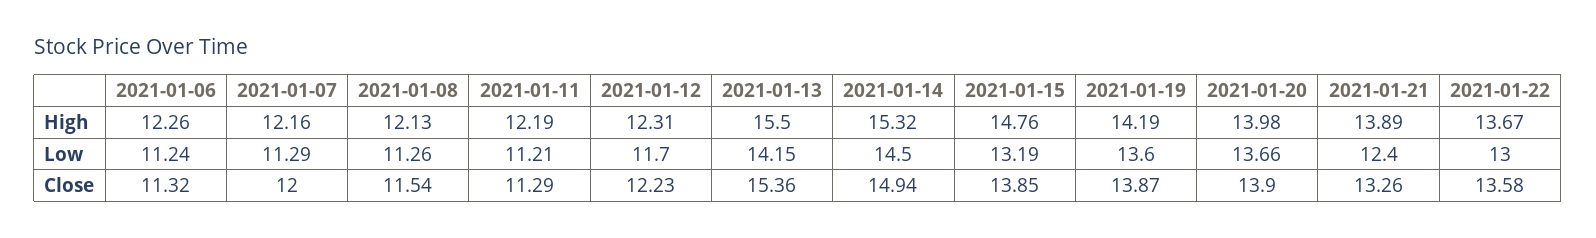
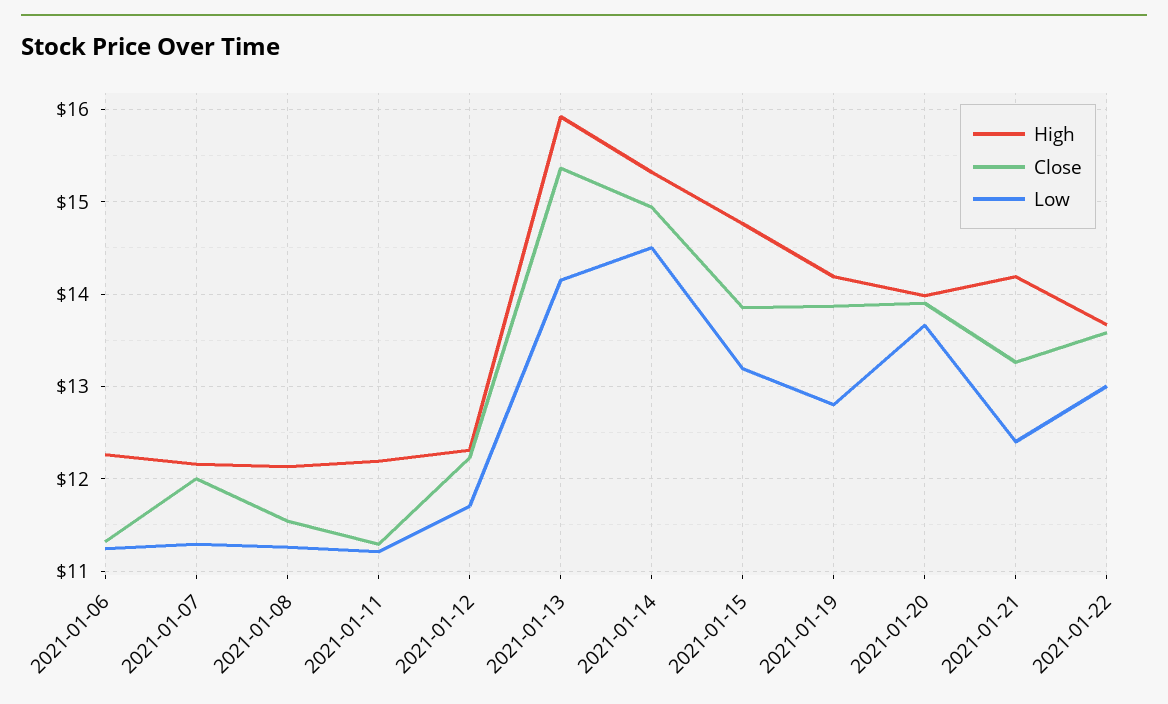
  {
    "High": {
      "2021-01-06": 12.26,
      "2021-01-07": 12.16,
      "2021-01-08": 12.13,
      "2021-01-11": 12.19,
      "2021-01-12": 12.31,
-     "2021-01-13": 15.5,
+     "2021-01-13": 15.9,
      "2021-01-14": 15.32,
      "2021-01-15": 14.76,
      "2021-01-19": 14.19,
      "2021-01-20": 13.98,
-     "2021-01-21": 13.89,
+     "2021-01-21": 14.2,
      "2021-01-22": 13.67
    },
    "Low": {
      "2021-01-06": 11.24,
      "2021-01-07": 11.29,
      "2021-01-08": 11.26,
      "2021-01-11": 11.21,
      "2021-01-12": 11.7,
      "2021-01-13": 14.15,
      "2021-01-14": 14.5,
      "2021-01-15": 13.19,
-     "2021-01-19": 13.6,
+     "2021-01-19": 12.8,
      "2021-01-20": 13.66,
      "2021-01-21": 12.4,
      "2021-01-22": 13
    },
    "Close": {
      "2021-01-06": 11.32,
      "2021-01-07": 12,
      "2021-01-08": 11.54,
      "2021-01-11": 11.29,
      "2021-01-12": 12.23,
      "2021-01-13": 15.36,
      "2021-01-14": 14.94,
      "2021-01-15": 13.85,
      "2021-01-19": 13.87,
      "2021-01-20": 13.9,
      "2021-01-21": 13.26,
      "2021-01-22": 13.58
    }
  }

